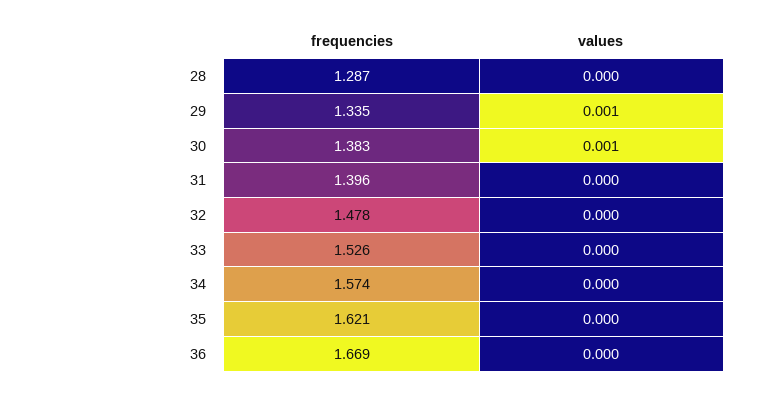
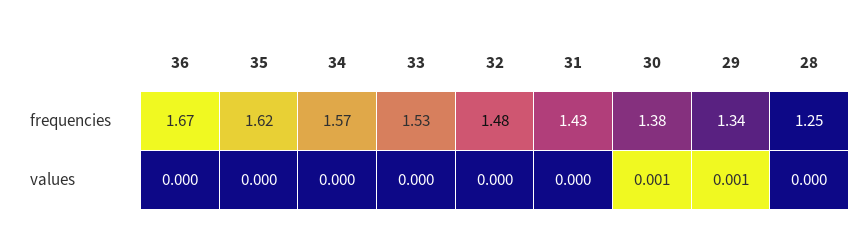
  {
    "frequencies": {
-     "28": 1.287,
+     "28": 1.25,
      "29": 1.335,
      "30": 1.383,
-     "31": 1.396,
+     "31": 1.43,
      "32": 1.478,
      "33": 1.526,
      "34": 1.574,
      "35": 1.621,
      "36": 1.669
    },
    "values": {
      "28": 0,
      "29": 0.001,
      "30": 0.001,
      "31": 0,
      "32": 0,
      "33": 0,
      "34": 0,
      "35": 0,
      "36": 0
    }
  }

